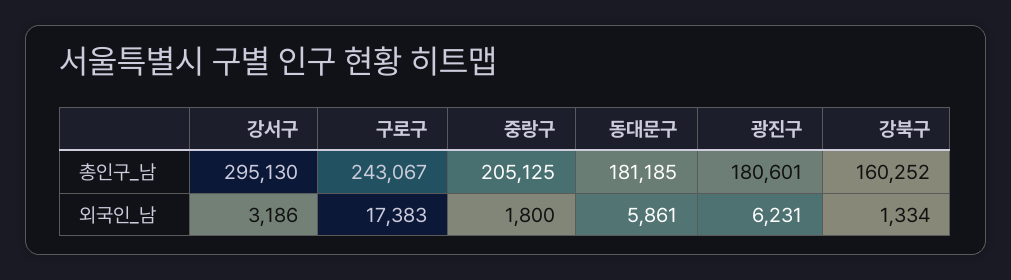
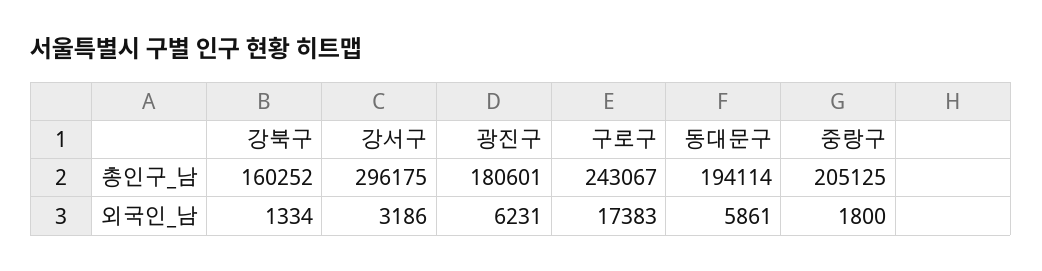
  {
    "강서구": {
-     "총인구_남": 295130,
+     "총인구_남": 296175,
      "외국인_남": 3186
    },
    "구로구": {
      "총인구_남": 243067,
      "외국인_남": 17383
    },
    "중랑구": {
      "총인구_남": 205125,
      "외국인_남": 1800
    },
    "동대문구": {
-     "총인구_남": 181185,
+     "총인구_남": 194114,
      "외국인_남": 5861
    },
    "광진구": {
      "총인구_남": 180601,
      "외국인_남": 6231
    },
    "강북구": {
      "총인구_남": 160252,
      "외국인_남": 1334
    }
  }

